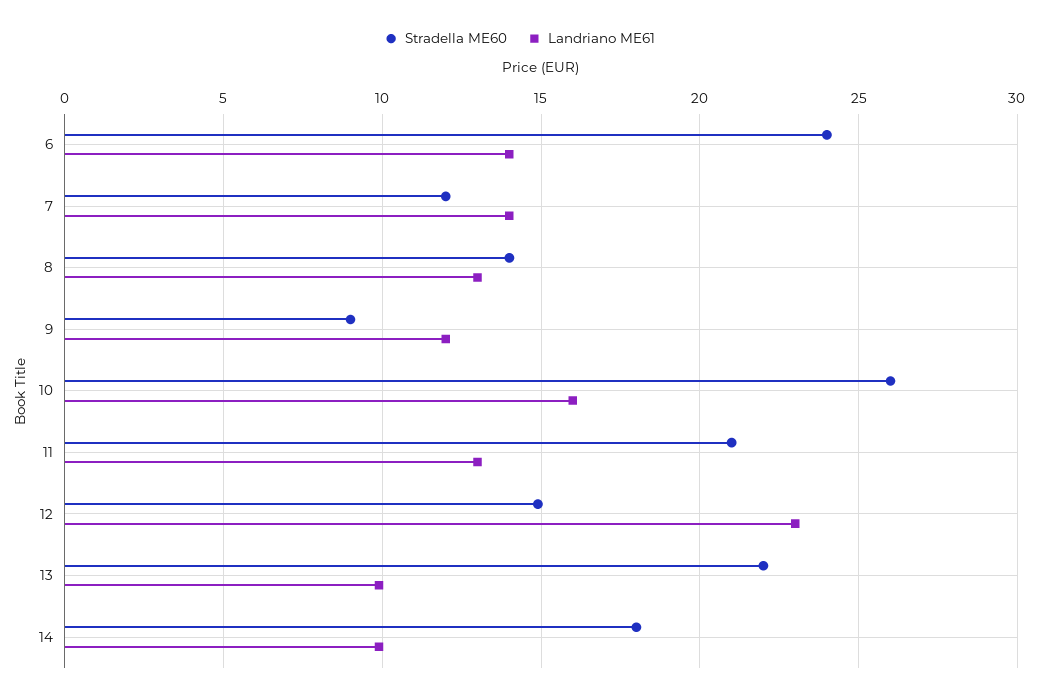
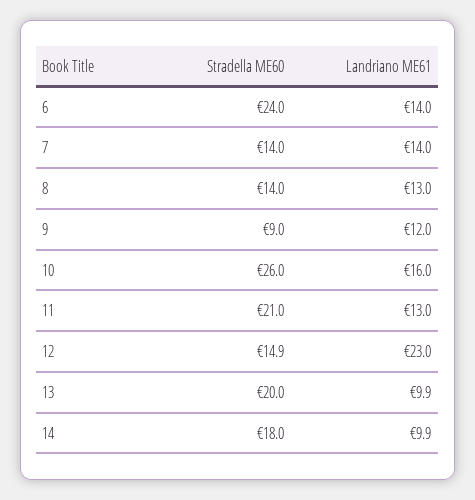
  {
    "Stradella ME60": {
      "6": 24,
-     "7": 12,
+     "7": 14,
      "8": 14,
      "9": 9,
      "10": 26,
      "11": 21,
      "12": 14.9,
-     "13": 22,
+     "13": 20,
      "14": 18
    },
    "Landriano ME61": {
      "6": 14,
      "7": 14,
      "8": 13,
      "9": 12,
      "10": 16,
      "11": 13,
      "12": 23,
      "13": 9.9,
      "14": 9.9
    }
  }

